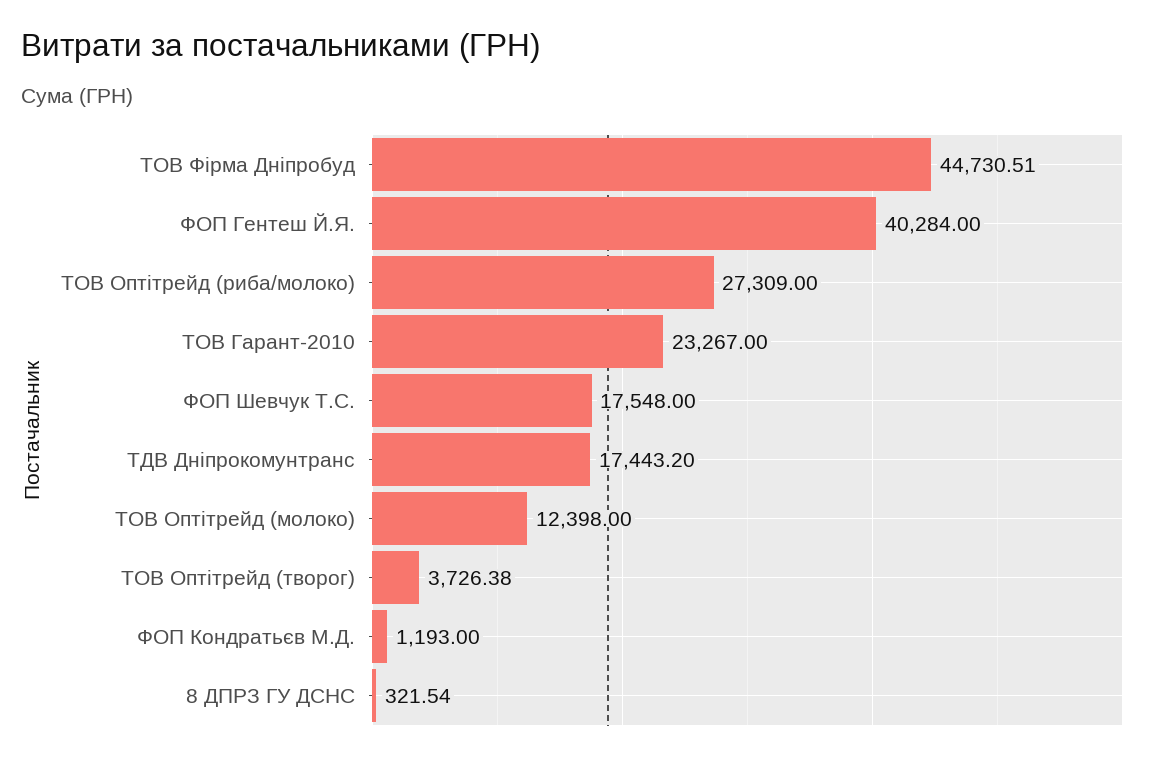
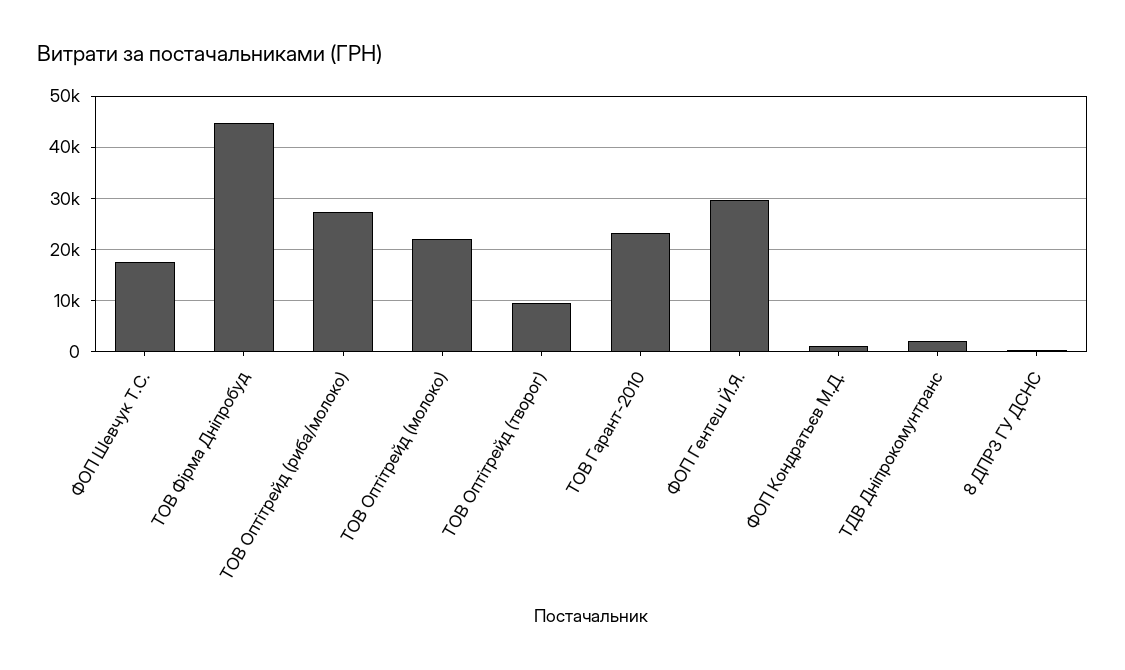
  {
    "ТОВ Фірма Дніпробуд": 44730.51,
-   "ФОП Гентеш Й.Я.": 40284,
+   "ФОП Гентеш Й.Я.": 30000,
    "ТОВ Оптітрейд (риба/молоко)": 27309,
    "ТОВ Гарант-2010": 23267,
    "ФОП Шевчук Т.С.": 17548,
-   "ТДВ Дніпрокомунтранс": 17443.2,
+   "ТДВ Дніпрокомунтранс": 2000,
-   "ТОВ Оптітрейд (молоко)": 12398,
+   "ТОВ Оптітрейд (молоко)": 22000,
-   "ТОВ Оптітрейд (творог)": 3726.38,
+   "ТОВ Оптітрейд (творог)": 10000,
    "ФОП Кондратьєв М.Д.": 1193,
    "8 ДПРЗ ГУ ДСНС": 321.54
  }

